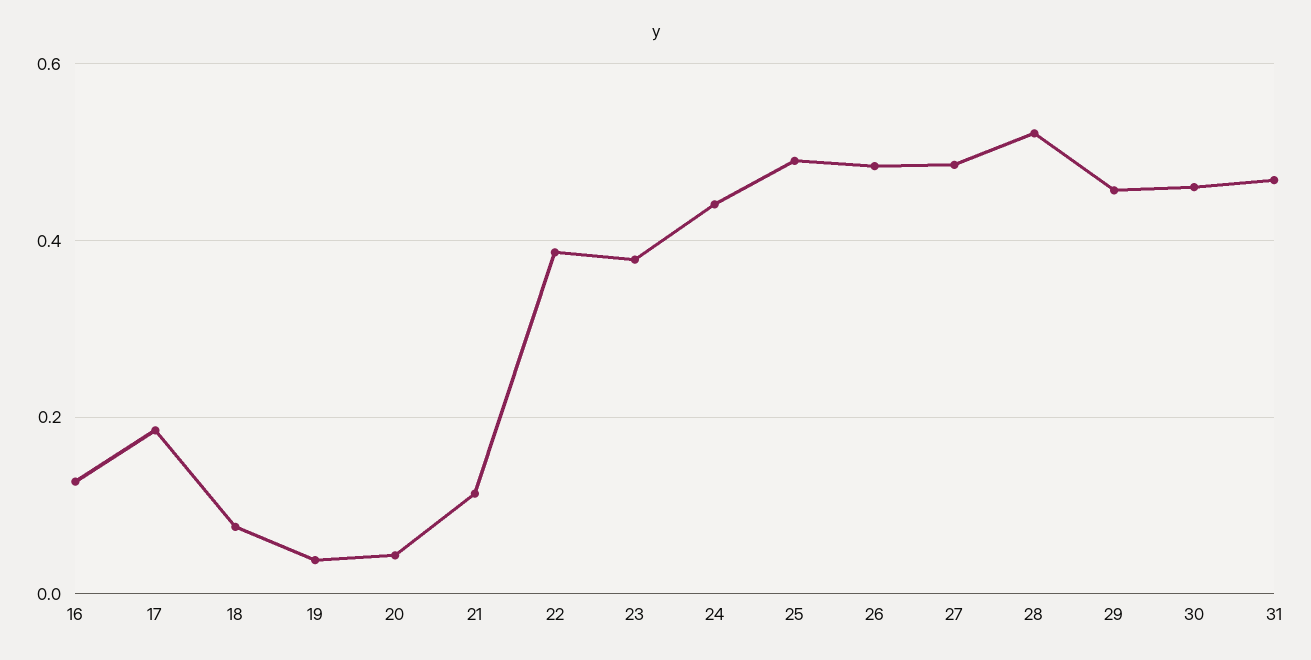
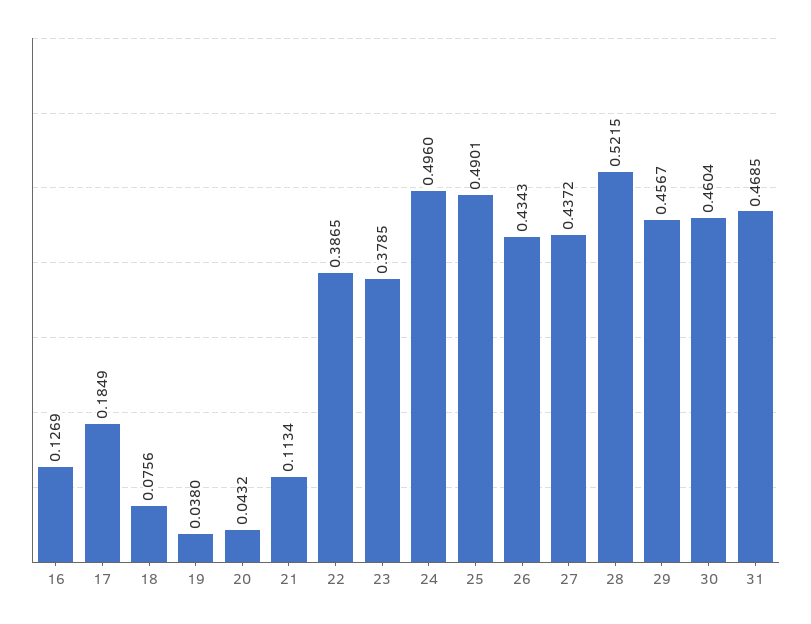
  {
    "16": 0.1269,
    "17": 0.1849,
    "18": 0.0756,
    "19": 0.038,
    "20": 0.0432,
    "21": 0.1134,
    "22": 0.3865,
    "23": 0.3785,
-   "24": 0.44,
+   "24": 0.496,
    "25": 0.4901,
-   "26": 0.48,
+   "26": 0.4343,
-   "27": 0.48,
+   "27": 0.4372,
    "28": 0.5215,
    "29": 0.4567,
    "30": 0.4604,
    "31": 0.4685
  }

